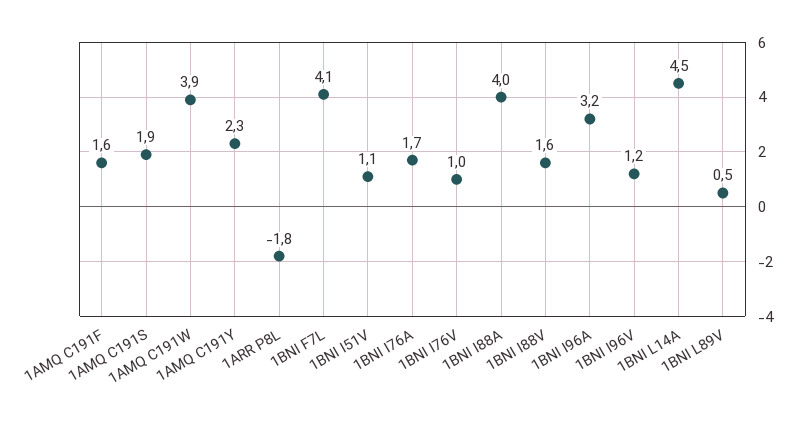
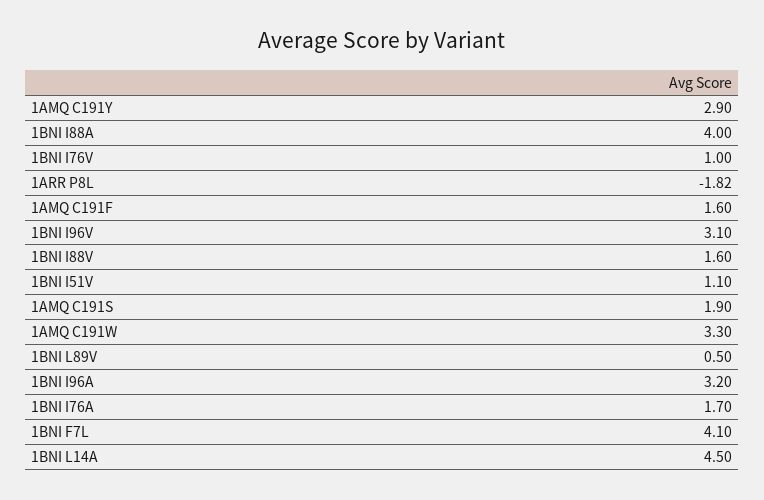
  {
    "1AMQ C191F": 1.6,
    "1AMQ C191S": 1.9,
-   "1AMQ C191W": 3.9,
+   "1AMQ C191W": 3.3,
-   "1AMQ C191Y": 2.3,
+   "1AMQ C191Y": 2.9,
    "1ARR P8L": -1.82,
    "1BNI F7L": 4.1,
    "1BNI I51V": 1.1,
    "1BNI I76A": 1.7,
    "1BNI I76V": 1,
    "1BNI I88A": 4,
    "1BNI I88V": 1.6,
    "1BNI I96A": 3.2,
-   "1BNI I96V": 1.2,
+   "1BNI I96V": 3.1,
    "1BNI L14A": 4.5,
    "1BNI L89V": 0.5
  }

